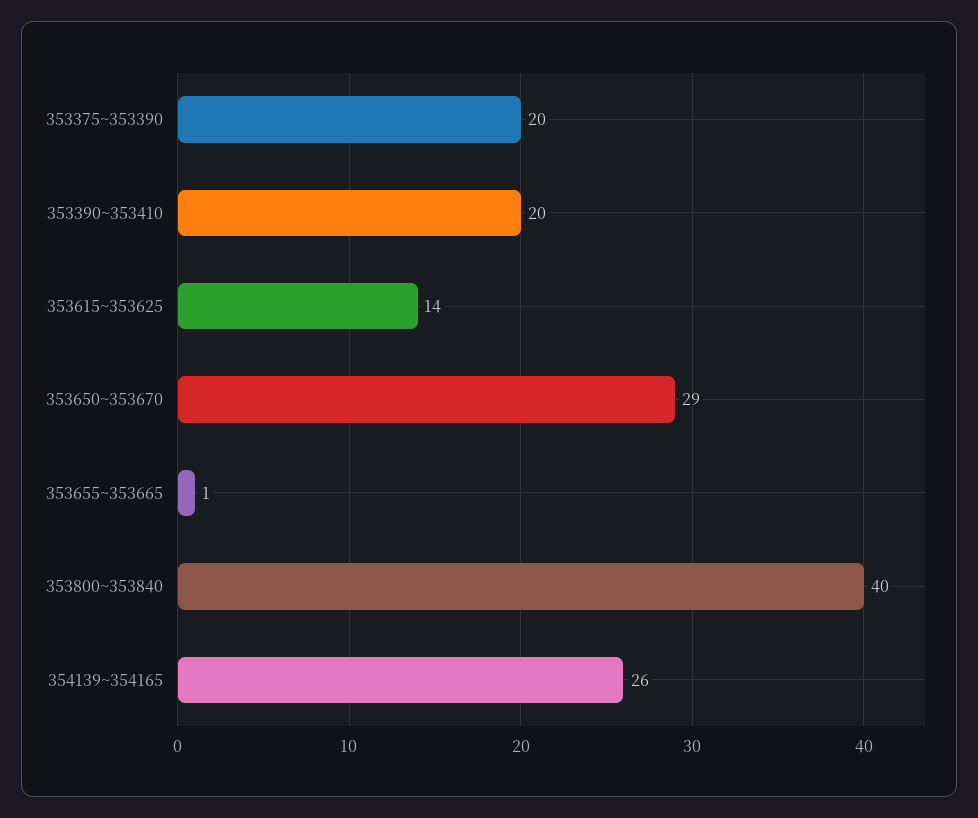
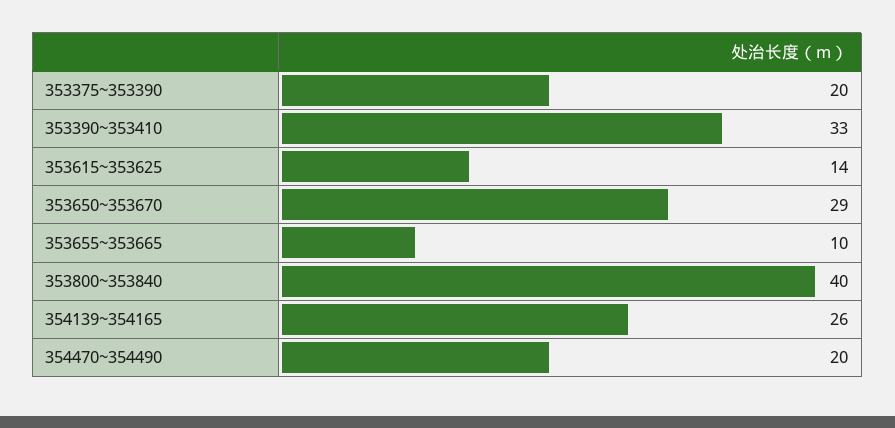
  {
    "353375~353390": 20,
-   "353390~353410": 20,
+   "353390~353410": 33,
    "353615~353625": 14,
    "353650~353670": 29,
-   "353655~353665": 1,
+   "353655~353665": 10,
    "353800~353840": 40,
-   "354139~354165": 26
+   "354139~354165": 26,
+   "354470~354490": 20
  }

